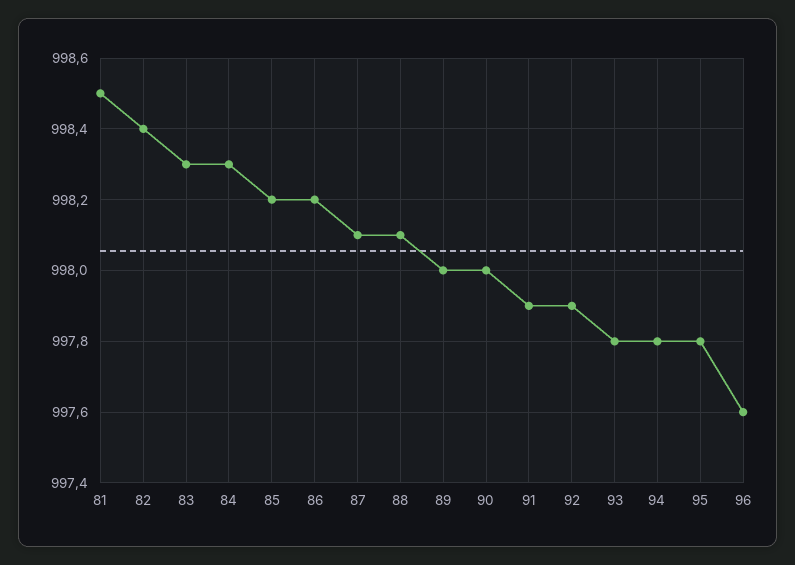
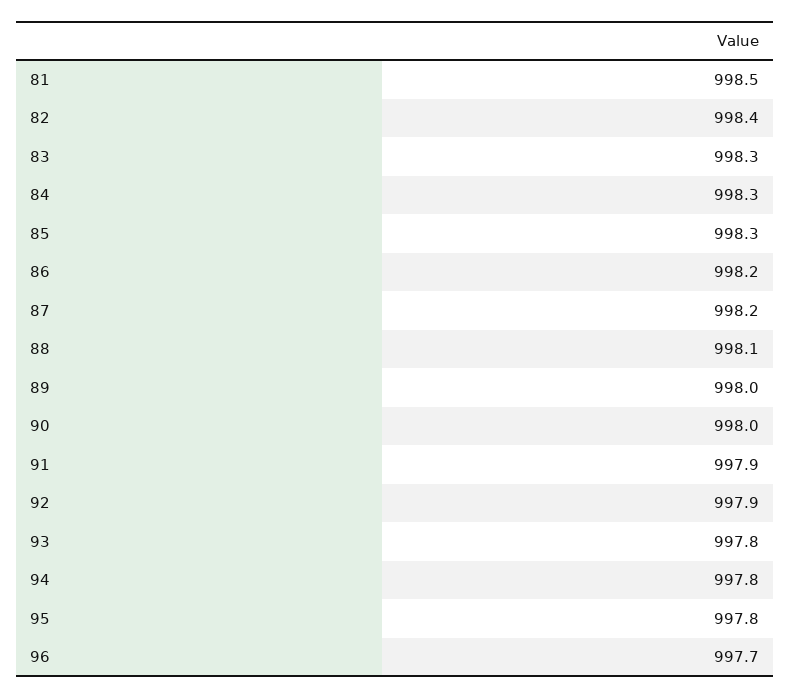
  {
    "81": 998.5,
    "82": 998.4,
    "83": 998.3,
    "84": 998.3,
-   "85": 998.2,
+   "85": 998.3,
    "86": 998.2,
-   "87": 998.1,
+   "87": 998.2,
    "88": 998.1,
    "89": 998,
    "90": 998,
    "91": 997.9,
    "92": 997.9,
    "93": 997.8,
    "94": 997.8,
    "95": 997.8,
-   "96": 997.6
+   "96": 997.7
  }

